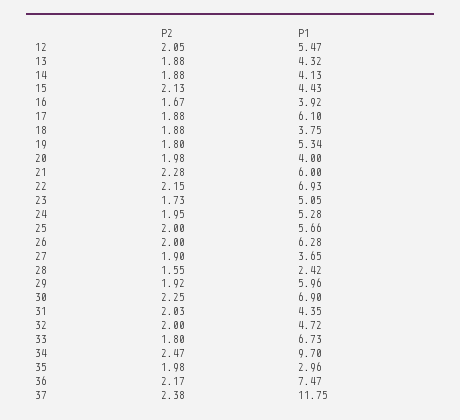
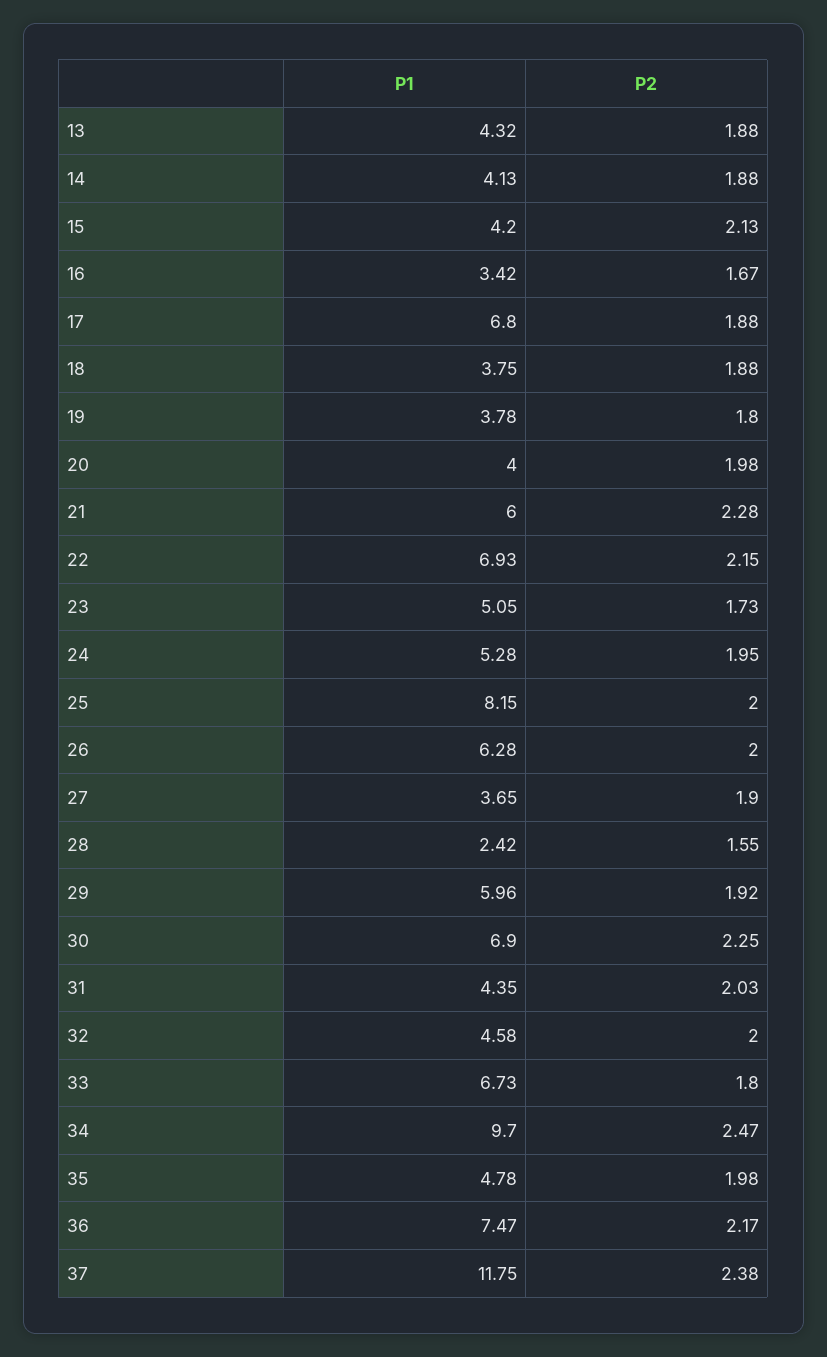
  {
    "P2": {
-     "12": 2.05,
      "13": 1.88,
      "14": 1.88,
      "15": 2.13,
      "16": 1.67,
      "17": 1.88,
      "18": 1.88,
      "19": 1.8,
      "20": 1.98,
      "21": 2.28,
      "22": 2.15,
      "23": 1.73,
      "24": 1.95,
      "25": 2,
      "26": 2,
      "27": 1.9,
      "28": 1.55,
      "29": 1.92,
      "30": 2.25,
      "31": 2.03,
      "32": 2,
      "33": 1.8,
      "34": 2.47,
      "35": 1.98,
      "36": 2.17,
      "37": 2.38
    },
    "P1": {
-     "12": 5.47,
      "13": 4.32,
      "14": 4.13,
-     "15": 4.43,
+     "15": 4.2,
-     "16": 3.92,
+     "16": 3.42,
-     "17": 6.1,
+     "17": 6.8,
      "18": 3.75,
-     "19": 5.34,
+     "19": 3.78,
      "20": 4,
      "21": 6,
      "22": 6.93,
      "23": 5.05,
      "24": 5.28,
-     "25": 5.66,
+     "25": 8.15,
      "26": 6.28,
      "27": 3.65,
      "28": 2.42,
      "29": 5.96,
      "30": 6.9,
      "31": 4.35,
-     "32": 4.72,
+     "32": 4.58,
      "33": 6.73,
      "34": 9.7,
-     "35": 2.96,
+     "35": 4.78,
      "36": 7.47,
      "37": 11.75
    }
  }

